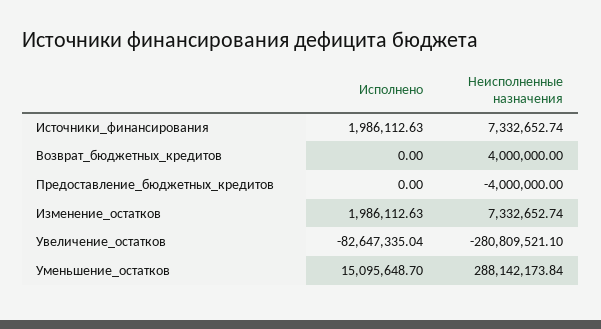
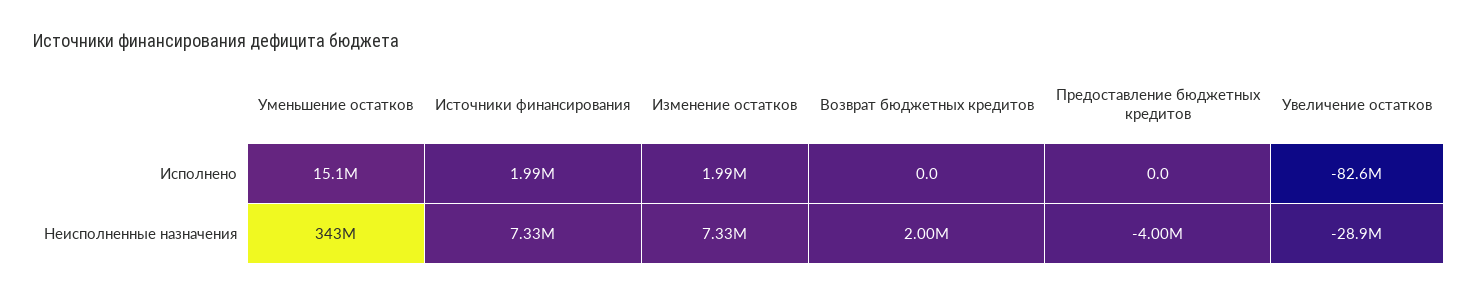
  {
    "Исполнено": {
      "Источники_финансирования": 1986112.63,
      "Возврат_бюджетных_кредитов": 0,
      "Предоставление_бюджетных_кредитов": 0,
      "Изменение_остатков": 1986112.63,
      "Увеличение_остатков": -82647335.04,
      "Уменьшение_остатков": 15095648.7
    },
    "Неисполненные назначения": {
      "Источники_финансирования": 7332652.74,
-     "Возврат_бюджетных_кредитов": 4000000,
+     "Возврат_бюджетных_кредитов": 2000000,
      "Предоставление_бюджетных_кредитов": -4000000,
      "Изменение_остатков": 7332652.74,
-     "Увеличение_остатков": -280809521.1,
+     "Увеличение_остатков": -28900000,
-     "Уменьшение_остатков": 288142173.84
+     "Уменьшение_остатков": 343000000
    }
  }

